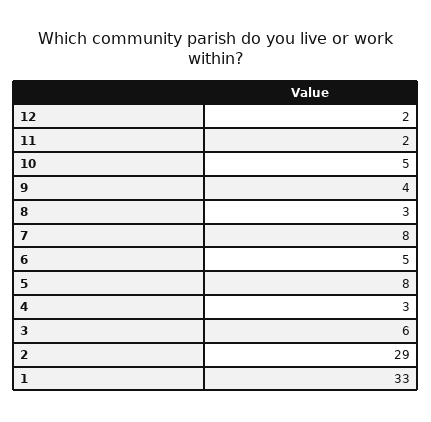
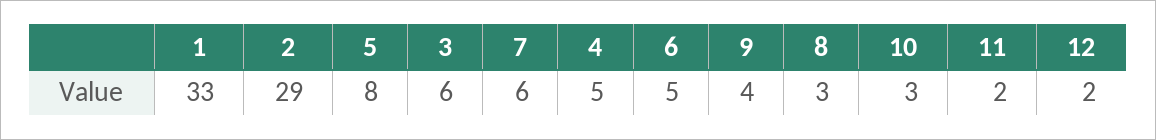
  {
    "12": 2,
    "11": 2,
-   "10": 5,
+   "10": 3,
    "9": 4,
    "8": 3,
-   "7": 8,
+   "7": 6,
    "6": 5,
    "5": 8,
-   "4": 3,
+   "4": 5,
    "3": 6,
    "2": 29,
    "1": 33
  }

